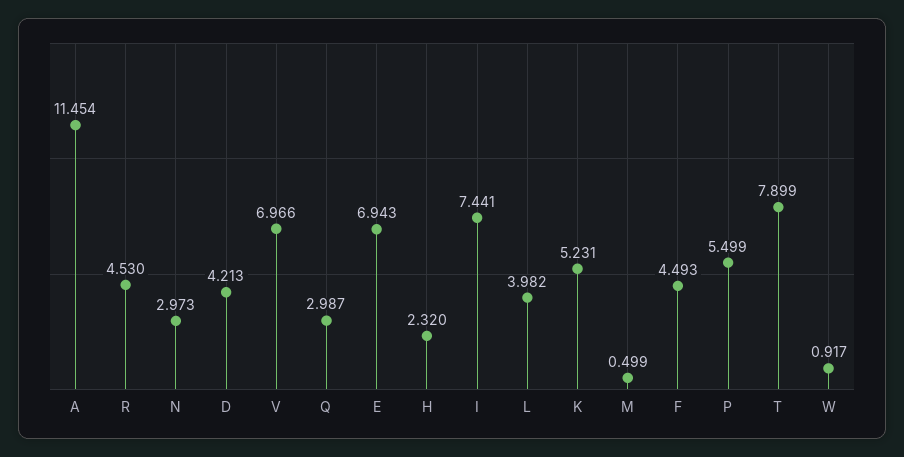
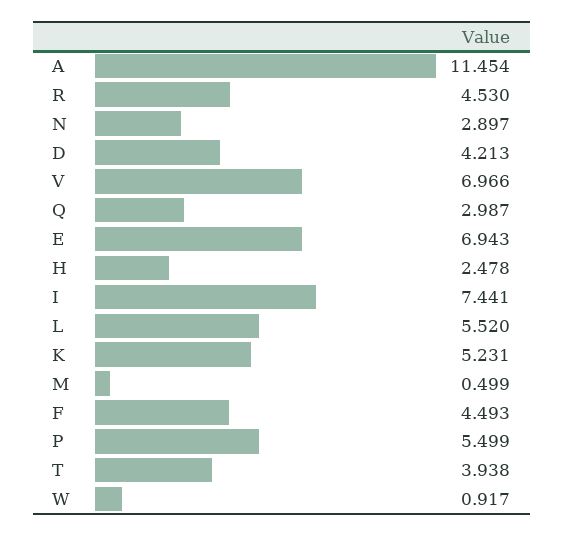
  {
    "A": 11.454,
    "R": 4.53,
-   "N": 2.973,
+   "N": 2.897,
    "D": 4.213,
    "V": 6.966,
    "Q": 2.987,
    "E": 6.943,
-   "H": 2.32,
+   "H": 2.478,
    "I": 7.441,
-   "L": 3.982,
+   "L": 5.52,
    "K": 5.231,
    "M": 0.499,
    "F": 4.493,
    "P": 5.499,
-   "T": 7.899,
+   "T": 3.938,
    "W": 0.917
  }

